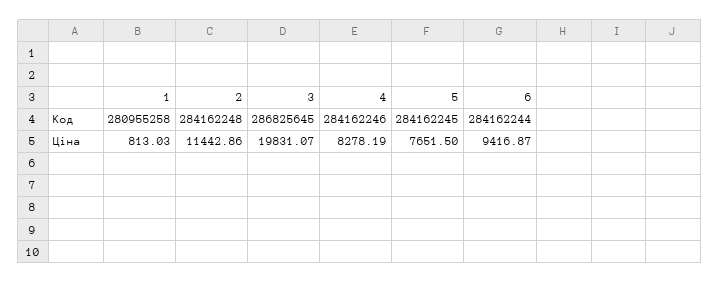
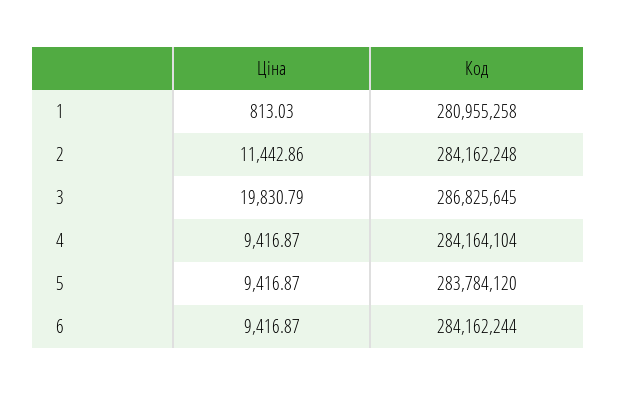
  {
    "1": {
      "Код": 280955258,
      "Ціна": 813.03
    },
    "2": {
      "Код": 284162248,
      "Ціна": 11442.86
    },
    "3": {
      "Код": 286825645,
-     "Ціна": 19831.07
+     "Ціна": 19830.79
    },
    "4": {
-     "Код": 284162246,
+     "Код": 284164104,
-     "Ціна": 8278.19
+     "Ціна": 9416.87
    },
    "5": {
-     "Код": 284162245,
+     "Код": 283784120,
-     "Ціна": 7651.5
+     "Ціна": 9416.87
    },
    "6": {
      "Код": 284162244,
      "Ціна": 9416.87
    }
  }

